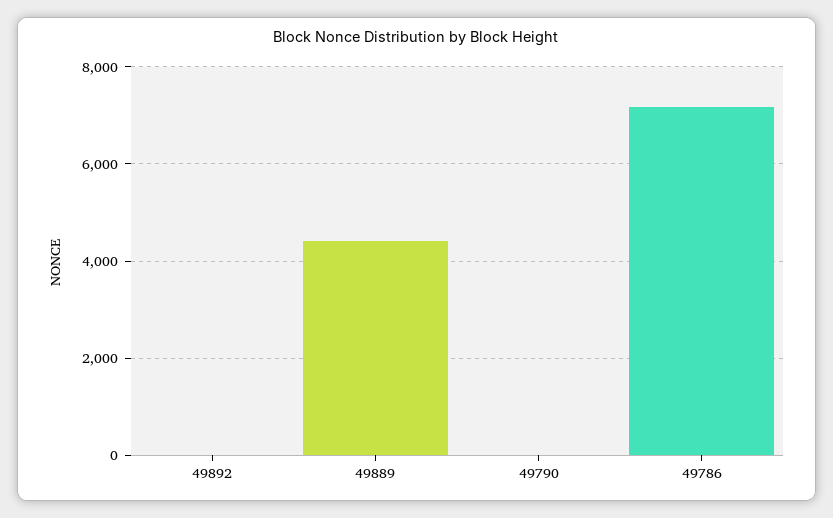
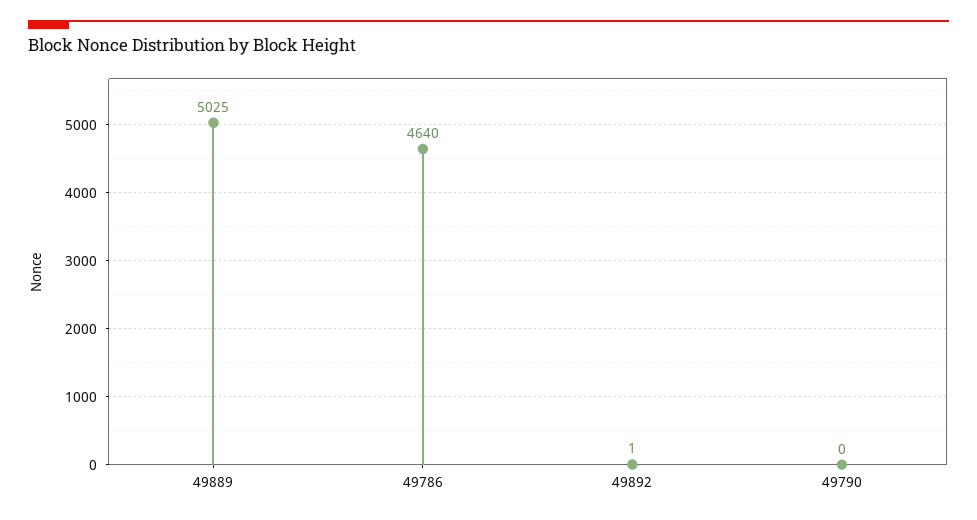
  {
    "49892": 1,
-   "49889": 4400,
+   "49889": 5025,
    "49790": 0,
-   "49786": 7200
+   "49786": 4640
  }

